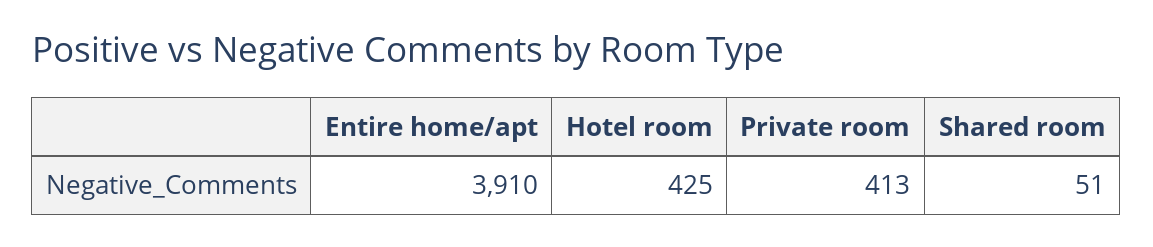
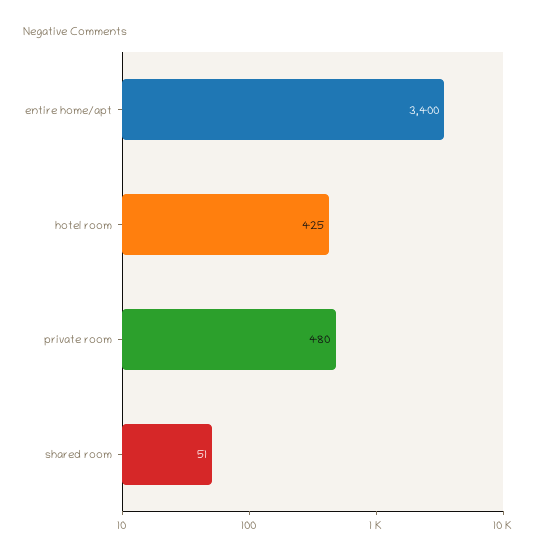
  {
-   "Entire home/apt": 3910,
+   "Entire home/apt": 3400,
    "Hotel room": 425,
-   "Private room": 413,
+   "Private room": 480,
    "Shared room": 51
  }

